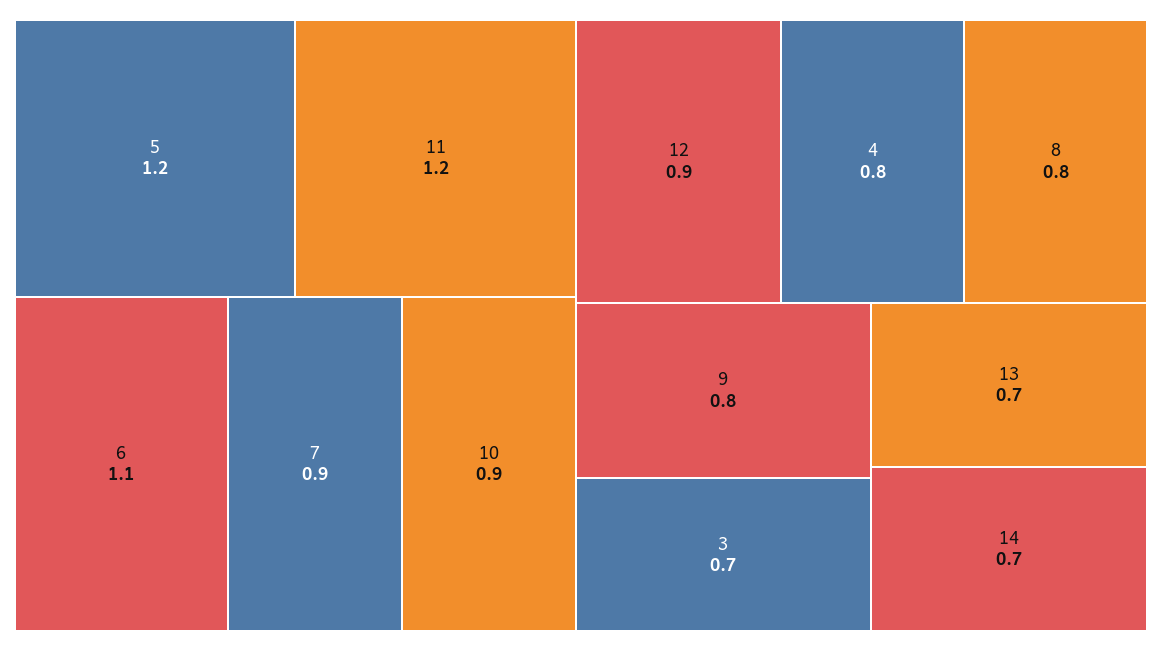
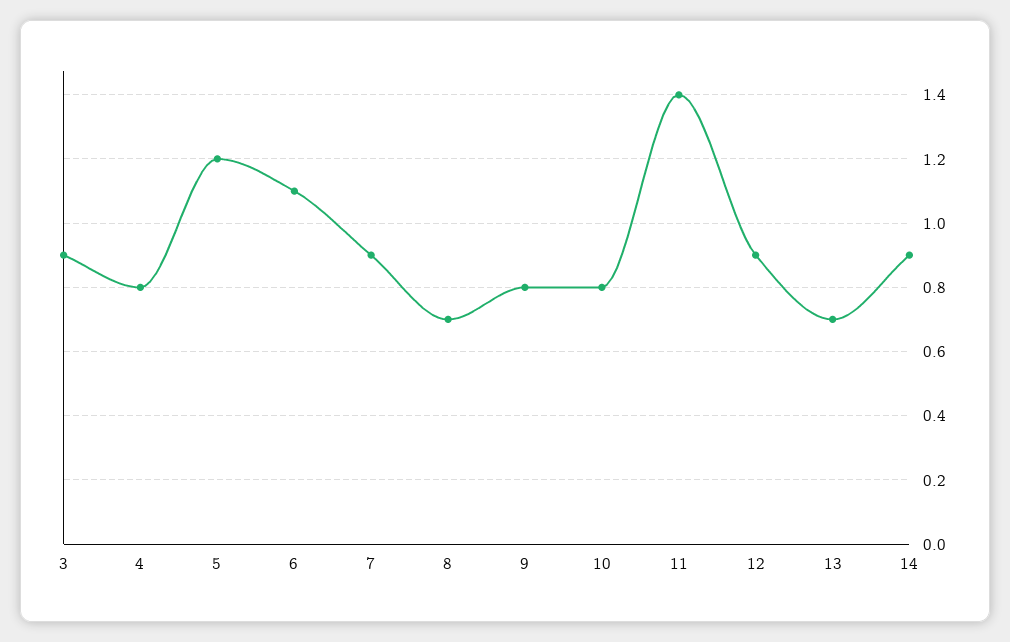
  {
    "5": 1.2,
-   "11": 1.2,
+   "11": 1.4,
    "6": 1.1,
    "7": 0.9,
-   "10": 0.9,
+   "10": 0.8,
    "12": 0.9,
    "4": 0.8,
-   "8": 0.8,
+   "8": 0.7,
    "9": 0.8,
-   "3": 0.7,
+   "3": 0.9,
    "13": 0.7,
-   "14": 0.7
+   "14": 0.9
  }

